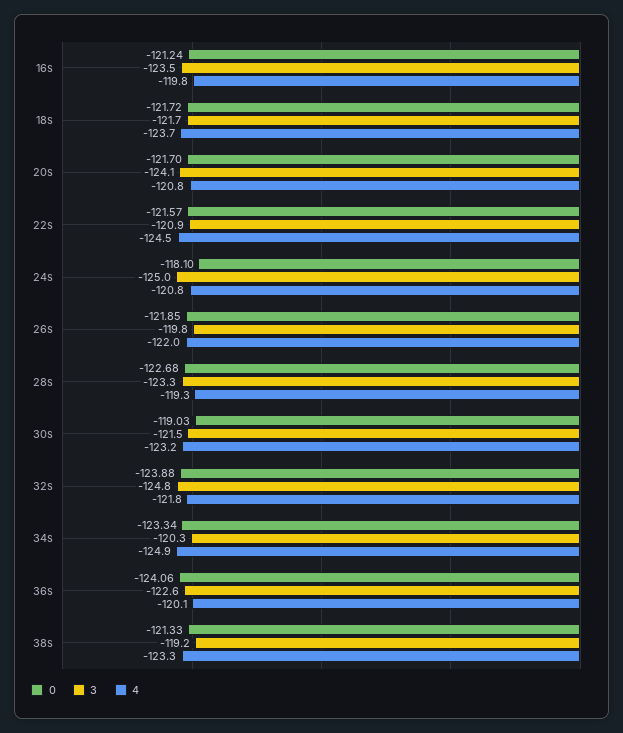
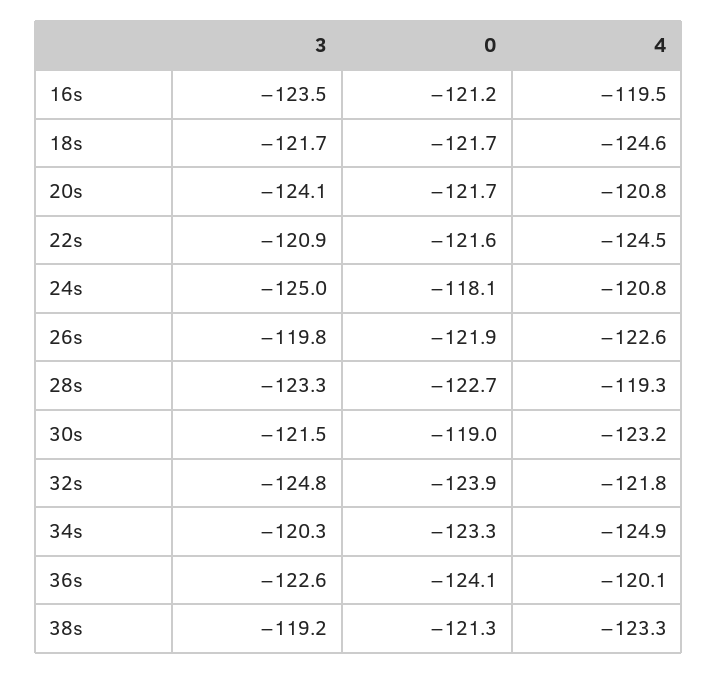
  {
    "0": {
      "16s": -121.24,
      "18s": -121.72,
      "20s": -121.7,
      "22s": -121.57,
      "24s": -118.1,
      "26s": -121.85,
      "28s": -122.68,
      "30s": -119.03,
      "32s": -123.88,
      "34s": -123.34,
      "36s": -124.06,
      "38s": -121.33
    },
    "3": {
      "16s": -123.5,
      "18s": -121.7,
      "20s": -124.1,
      "22s": -120.9,
      "24s": -125,
      "26s": -119.8,
      "28s": -123.3,
      "30s": -121.5,
      "32s": -124.8,
      "34s": -120.3,
      "36s": -122.6,
      "38s": -119.2
    },
    "4": {
-     "16s": -119.8,
+     "16s": -119.5,
-     "18s": -123.7,
+     "18s": -124.6,
      "20s": -120.8,
      "22s": -124.5,
      "24s": -120.8,
-     "26s": -122,
+     "26s": -122.6,
      "28s": -119.3,
      "30s": -123.2,
      "32s": -121.8,
      "34s": -124.9,
      "36s": -120.1,
      "38s": -123.3
    }
  }

